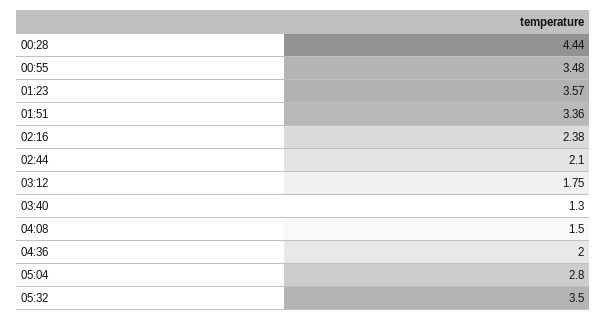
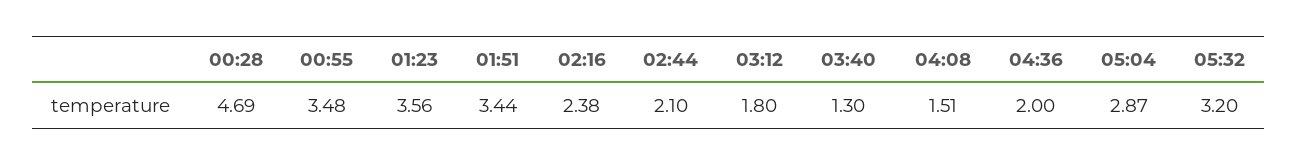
  {
-   "00:28": 4.44,
+   "00:28": 4.69,
    "00:55": 3.48,
-   "01:23": 3.57,
+   "01:23": 3.56,
-   "01:51": 3.36,
+   "01:51": 3.44,
    "02:16": 2.38,
    "02:44": 2.1,
-   "03:12": 1.75,
+   "03:12": 1.8,
    "03:40": 1.3,
-   "04:08": 1.5,
+   "04:08": 1.51,
    "04:36": 2,
-   "05:04": 2.8,
+   "05:04": 2.87,
-   "05:32": 3.5
+   "05:32": 3.2
  }

